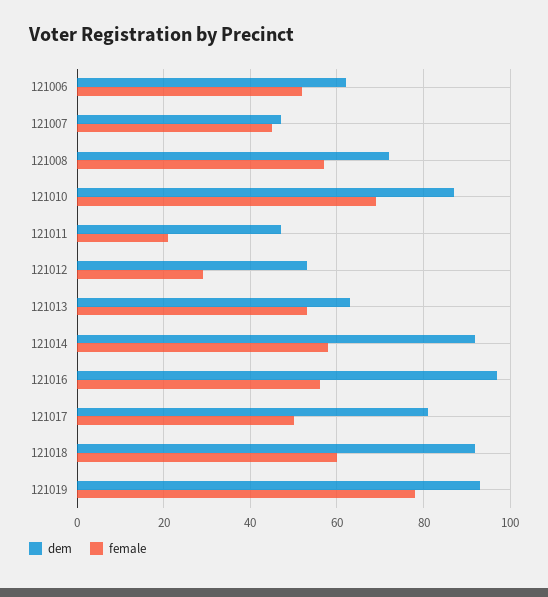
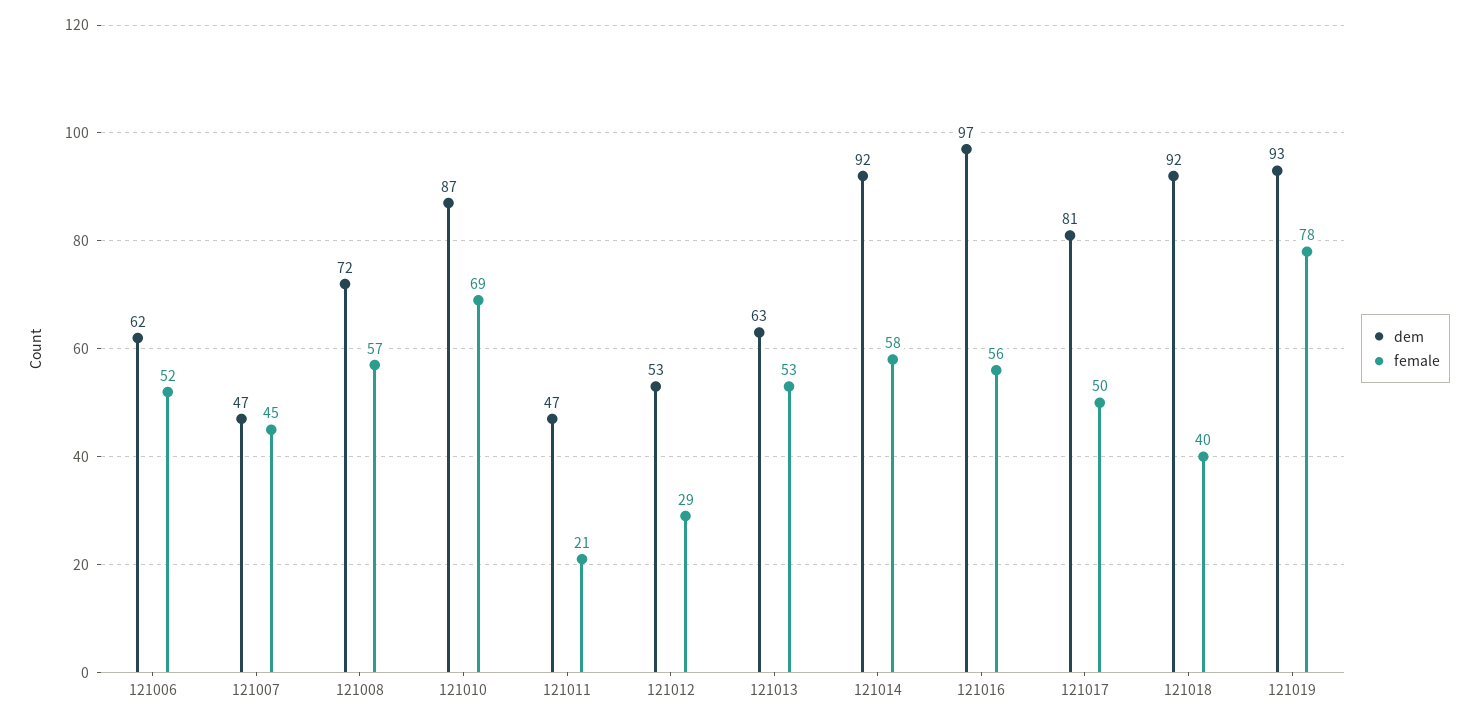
  {
    "dem": {
      "121006": 62,
      "121007": 47,
      "121008": 72,
      "121010": 87,
      "121011": 47,
      "121012": 53,
      "121013": 63,
      "121014": 92,
      "121016": 97,
      "121017": 81,
      "121018": 92,
      "121019": 93
    },
    "female": {
      "121006": 52,
      "121007": 45,
      "121008": 57,
      "121010": 69,
      "121011": 21,
      "121012": 29,
      "121013": 53,
      "121014": 58,
      "121016": 56,
      "121017": 50,
-     "121018": 60,
+     "121018": 40,
      "121019": 78
    }
  }

